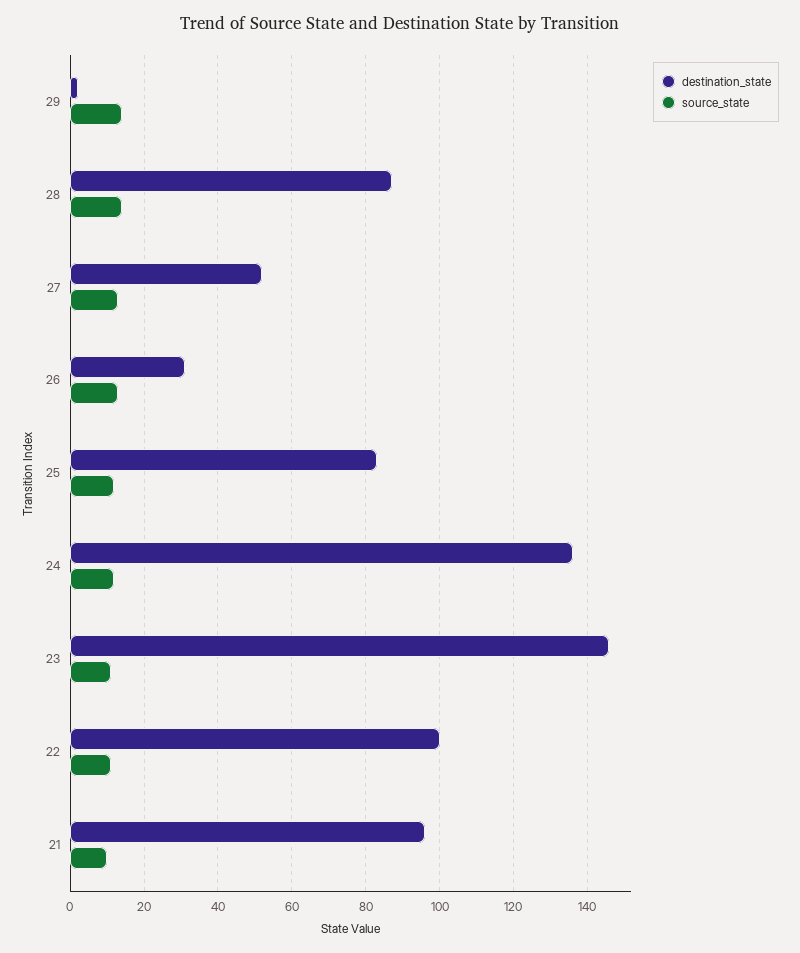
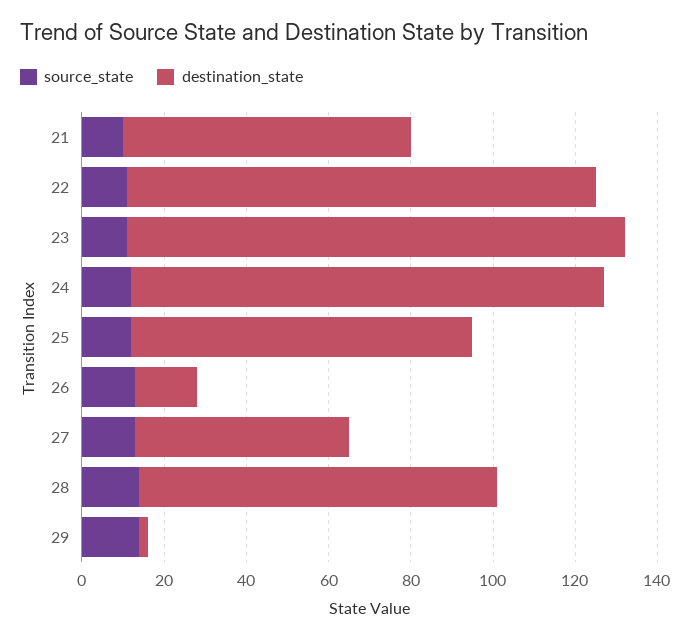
  {
    "destination_state": {
      "29": 0,
      "28": 85,
      "27": 50,
-     "26": 30,
+     "26": 15,
      "25": 85,
-     "24": 135,
+     "24": 115,
-     "23": 145,
+     "23": 120,
-     "22": 100,
+     "22": 115,
-     "21": 95
+     "21": 70
    },
    "source_state": {
      "29": 15,
      "28": 15,
      "27": 15,
      "26": 15,
      "25": 10,
      "24": 10,
      "23": 10,
      "22": 10,
      "21": 10
    }
  }

